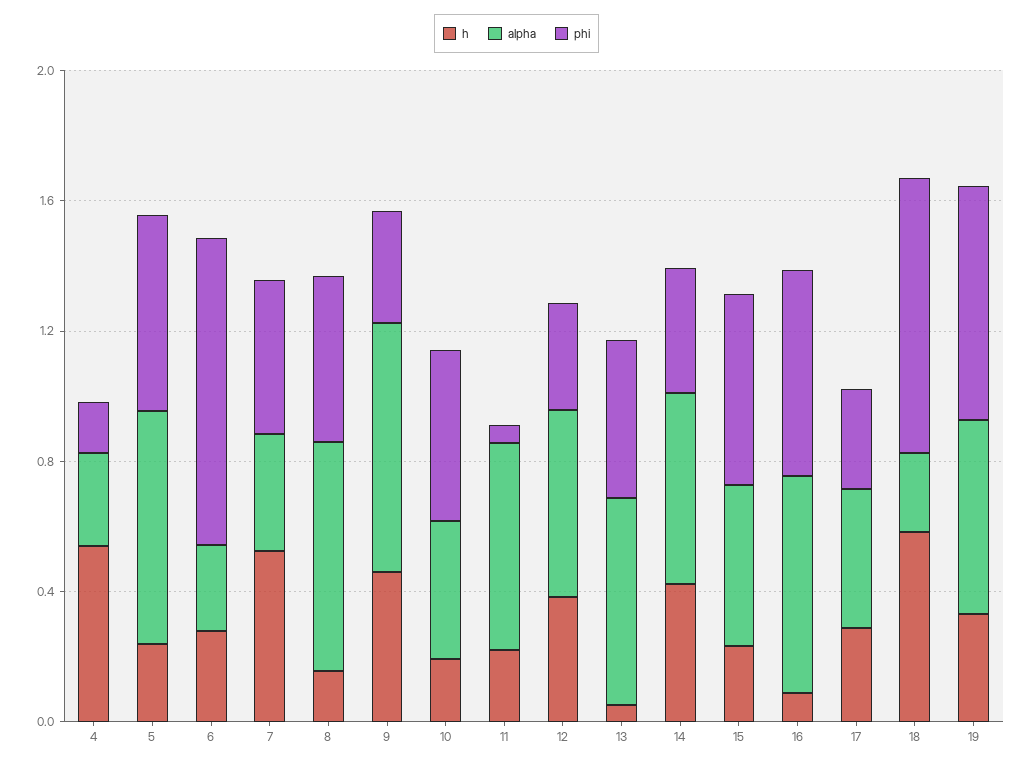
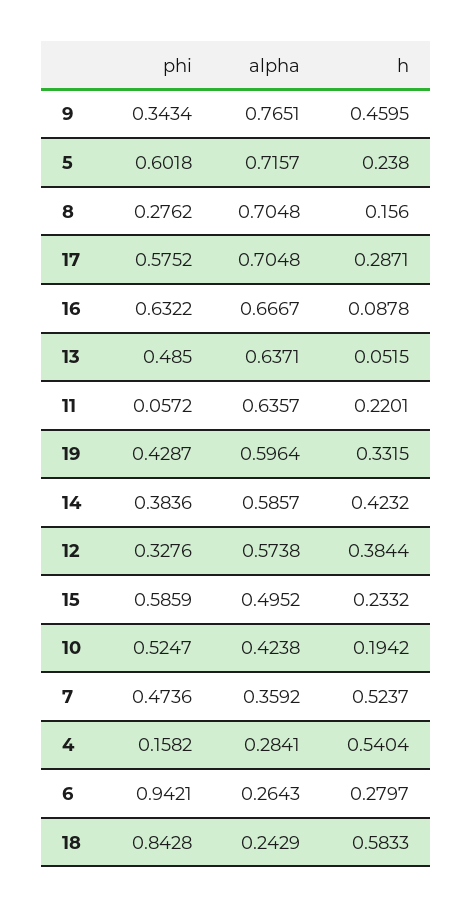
  {
    "h": {
      "4": 0.5404,
      "5": 0.238,
      "6": 0.2797,
      "7": 0.5237,
      "8": 0.156,
      "9": 0.4595,
      "10": 0.1942,
      "11": 0.2201,
      "12": 0.3844,
      "13": 0.0515,
      "14": 0.4232,
      "15": 0.2332,
      "16": 0.0878,
      "17": 0.2871,
      "18": 0.5833,
      "19": 0.3315
    },
    "alpha": {
      "4": 0.2841,
      "5": 0.7157,
      "6": 0.2643,
      "7": 0.3592,
      "8": 0.7048,
      "9": 0.7651,
      "10": 0.4238,
      "11": 0.6357,
      "12": 0.5738,
      "13": 0.6371,
      "14": 0.5857,
      "15": 0.4952,
      "16": 0.6667,
-     "17": 0.4,
+     "17": 0.7048,
      "18": 0.2429,
      "19": 0.5964
    },
    "phi": {
      "4": 0.1582,
      "5": 0.6018,
      "6": 0.9421,
      "7": 0.4736,
-     "8": 0.5,
+     "8": 0.2762,
      "9": 0.3434,
      "10": 0.5247,
      "11": 0.0572,
      "12": 0.3276,
      "13": 0.485,
      "14": 0.3836,
      "15": 0.5859,
      "16": 0.6322,
-     "17": 0.3,
+     "17": 0.5752,
      "18": 0.8428,
-     "19": 0.7
+     "19": 0.4287
    }
  }

